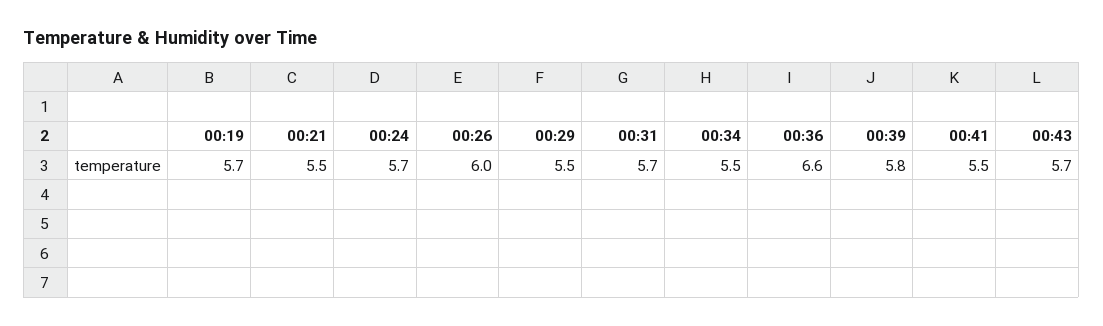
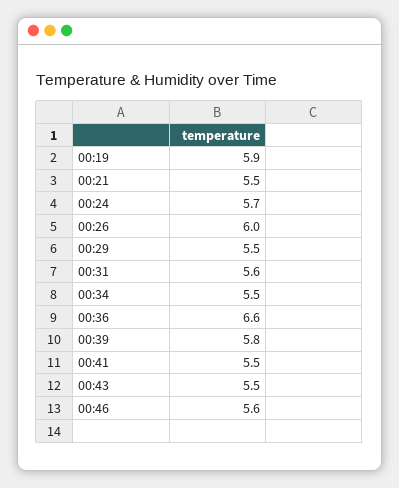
  {
-   "00:19": 5.7,
+   "00:19": 5.9,
    "00:21": 5.5,
    "00:24": 5.7,
    "00:26": 6,
    "00:29": 5.5,
-   "00:31": 5.7,
+   "00:31": 5.6,
    "00:34": 5.5,
    "00:36": 6.6,
    "00:39": 5.8,
    "00:41": 5.5,
-   "00:43": 5.7
+   "00:43": 5.5,
+   "00:46": 5.6
  }

